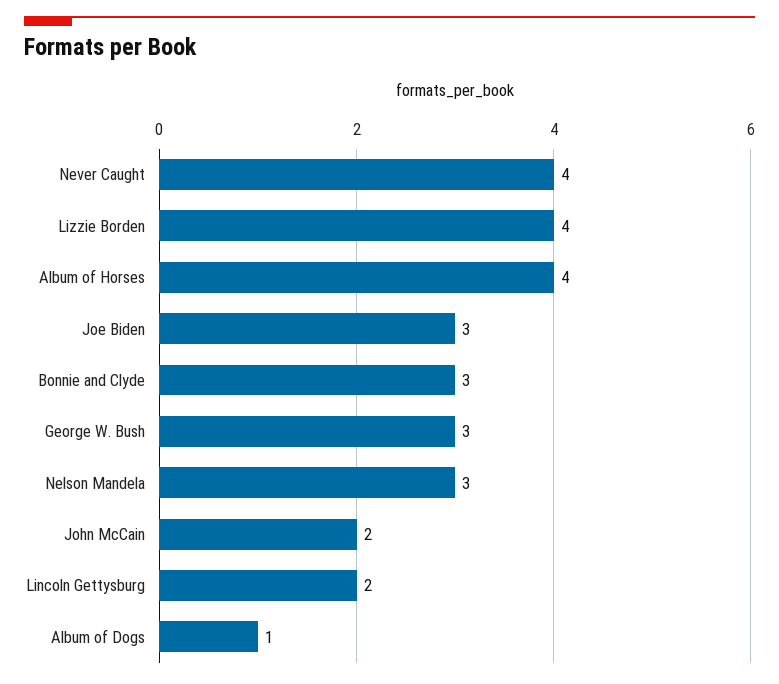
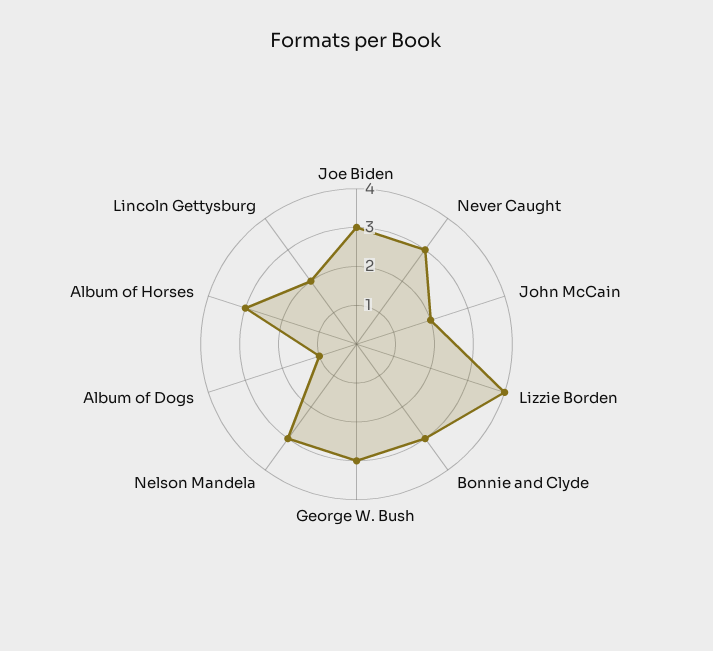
  {
-   "Never Caught": 4,
+   "Never Caught": 3,
    "Lizzie Borden": 4,
-   "Album of Horses": 4,
+   "Album of Horses": 3,
    "Joe Biden": 3,
    "Bonnie and Clyde": 3,
    "George W. Bush": 3,
    "Nelson Mandela": 3,
    "John McCain": 2,
    "Lincoln Gettysburg": 2,
    "Album of Dogs": 1
  }

